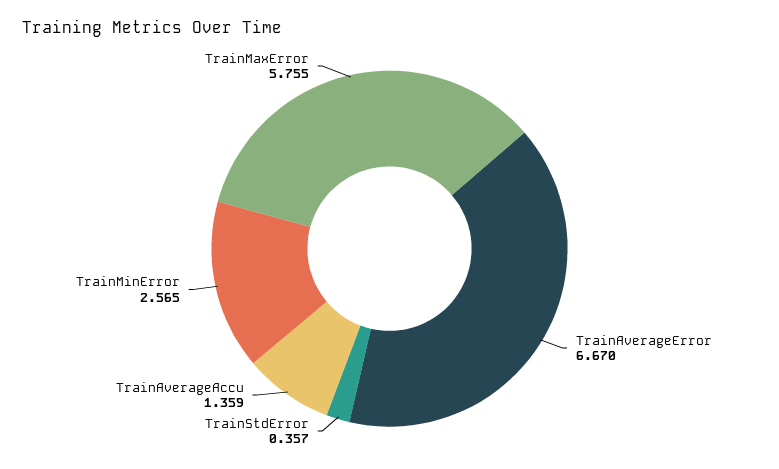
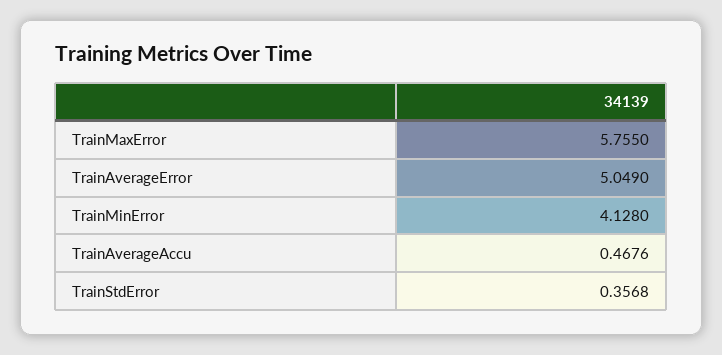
  {
-   "TrainAverageError": 6.67,
+   "TrainAverageError": 5.049,
    "TrainStdError": 0.3568,
-   "TrainAverageAccu": 1.359,
+   "TrainAverageAccu": 0.4676,
-   "TrainMinError": 2.565,
+   "TrainMinError": 4.128,
    "TrainMaxError": 5.755
  }

